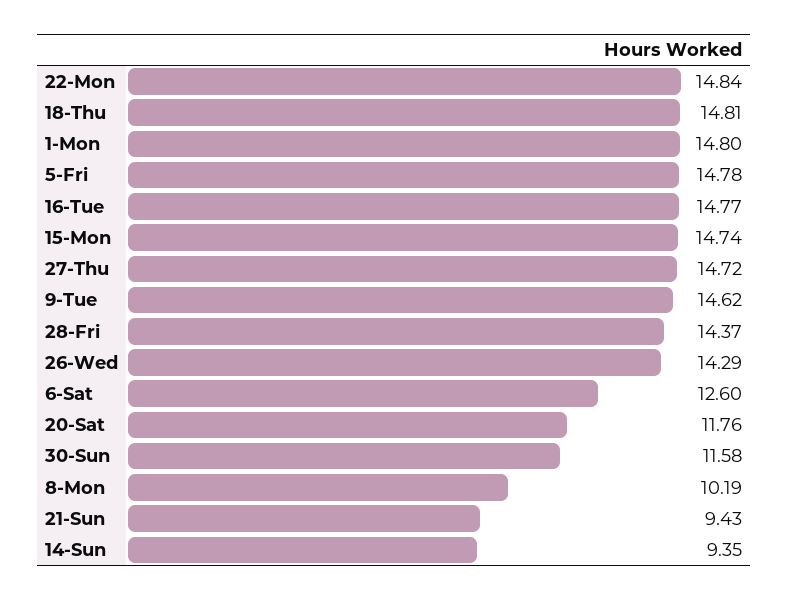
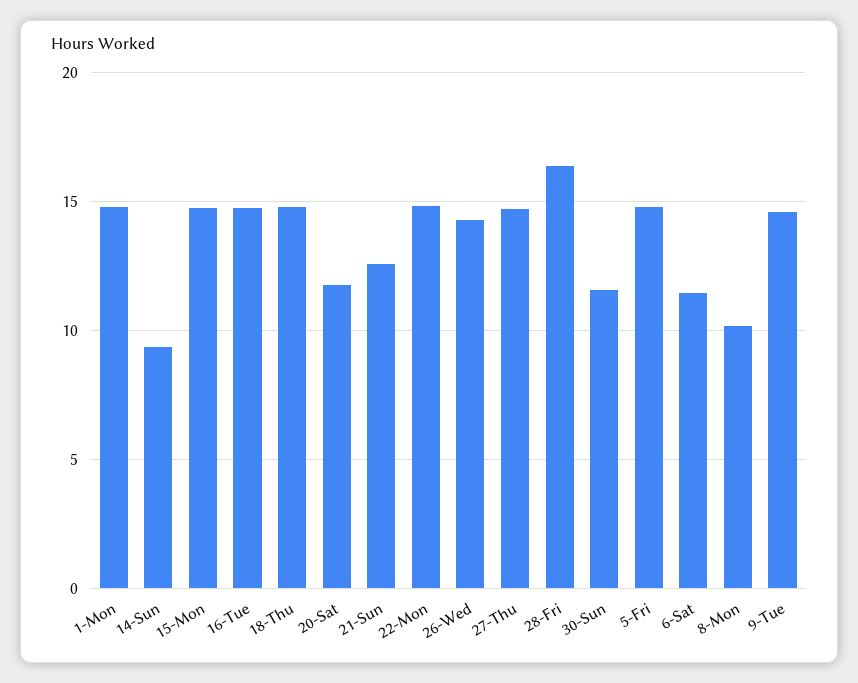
  {
    "22-Mon": 14.84,
    "18-Thu": 14.81,
    "1-Mon": 14.8,
    "5-Fri": 14.78,
    "16-Tue": 14.77,
    "15-Mon": 14.74,
    "27-Thu": 14.72,
    "9-Tue": 14.62,
-   "28-Fri": 14.37,
+   "28-Fri": 16.5,
    "26-Wed": 14.29,
-   "6-Sat": 12.6,
+   "6-Sat": 11.5,
    "20-Sat": 11.76,
    "30-Sun": 11.58,
    "8-Mon": 10.19,
-   "21-Sun": 9.43,
+   "21-Sun": 12.5,
    "14-Sun": 9.35
  }

